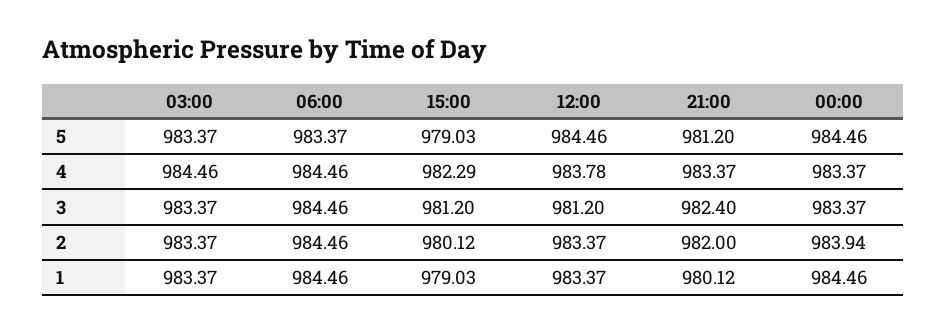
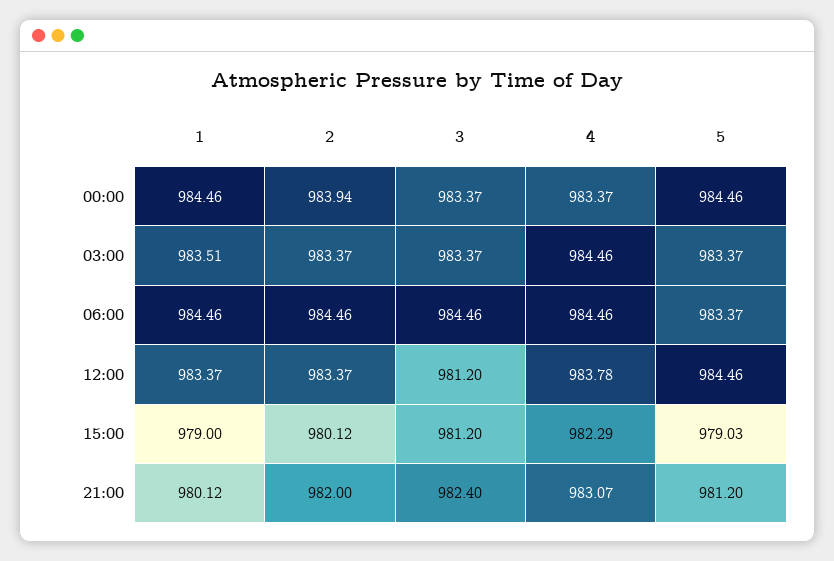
  {
    "03:00": {
      "5": 983.37,
      "4": 984.46,
      "3": 983.37,
      "2": 983.37,
-     "1": 983.37
+     "1": 983.51
    },
    "06:00": {
      "5": 983.37,
      "4": 984.46,
      "3": 984.46,
      "2": 984.46,
      "1": 984.46
    },
    "15:00": {
      "5": 979.03,
      "4": 982.29,
      "3": 981.2,
      "2": 980.12,
-     "1": 979.03
+     "1": 979
    },
    "12:00": {
      "5": 984.46,
      "4": 983.78,
      "3": 981.2,
      "2": 983.37,
      "1": 983.37
    },
    "21:00": {
      "5": 981.2,
-     "4": 983.37,
+     "4": 983.07,
      "3": 982.4,
      "2": 982,
      "1": 980.12
    },
    "00:00": {
      "5": 984.46,
      "4": 983.37,
      "3": 983.37,
      "2": 983.94,
      "1": 984.46
    }
  }

